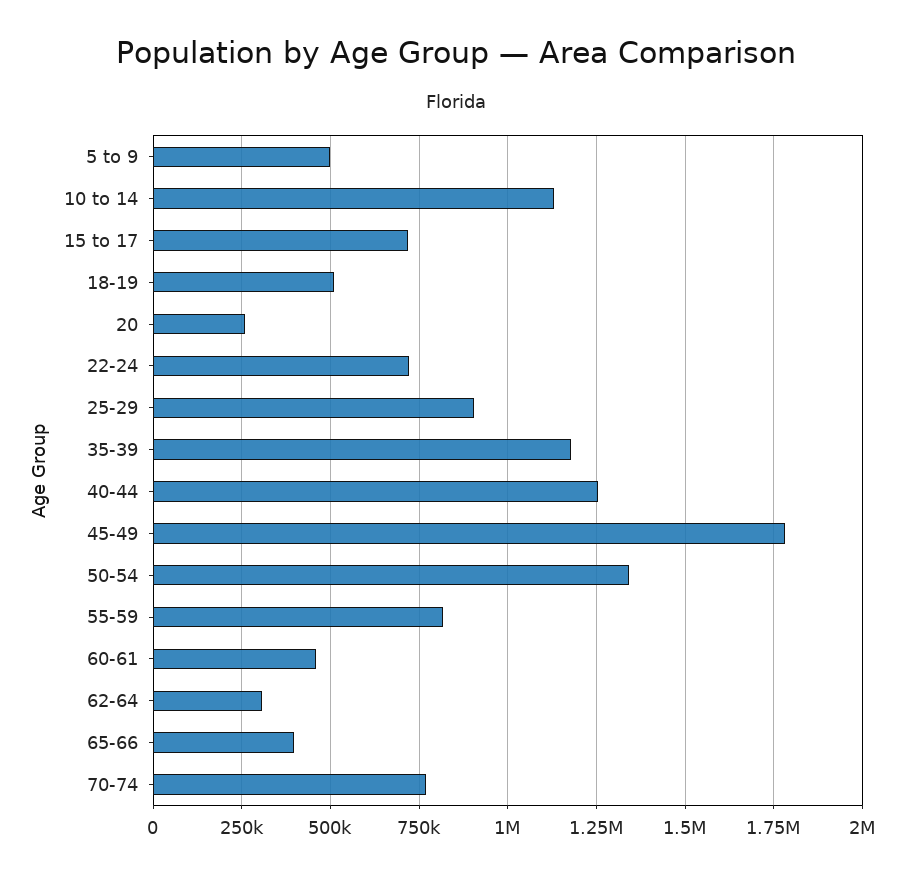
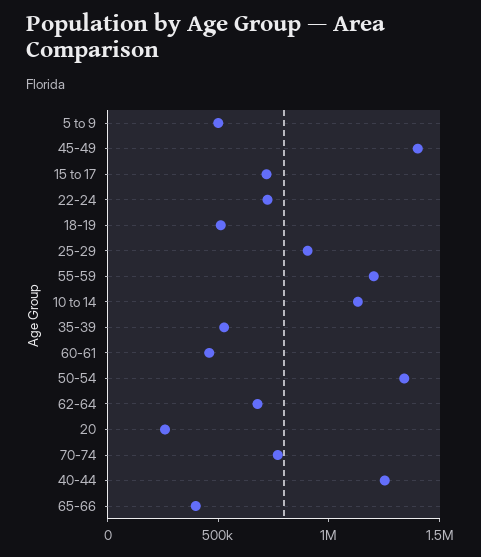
  {
    "5 to 9": 500000,
    "10 to 14": 1125000,
    "15 to 17": 725000,
    "18-19": 500000,
    "20": 250000,
    "22-24": 725000,
    "25-29": 900000,
-   "35-39": 1175000,
+   "35-39": 500000,
    "40-44": 1250000,
-   "45-49": 1775000,
+   "45-49": 1400000,
    "50-54": 1350000,
-   "55-59": 825000,
+   "55-59": 1200000,
    "60-61": 450000,
-   "62-64": 300000,
+   "62-64": 700000,
    "65-66": 400000,
    "70-74": 775000
  }

